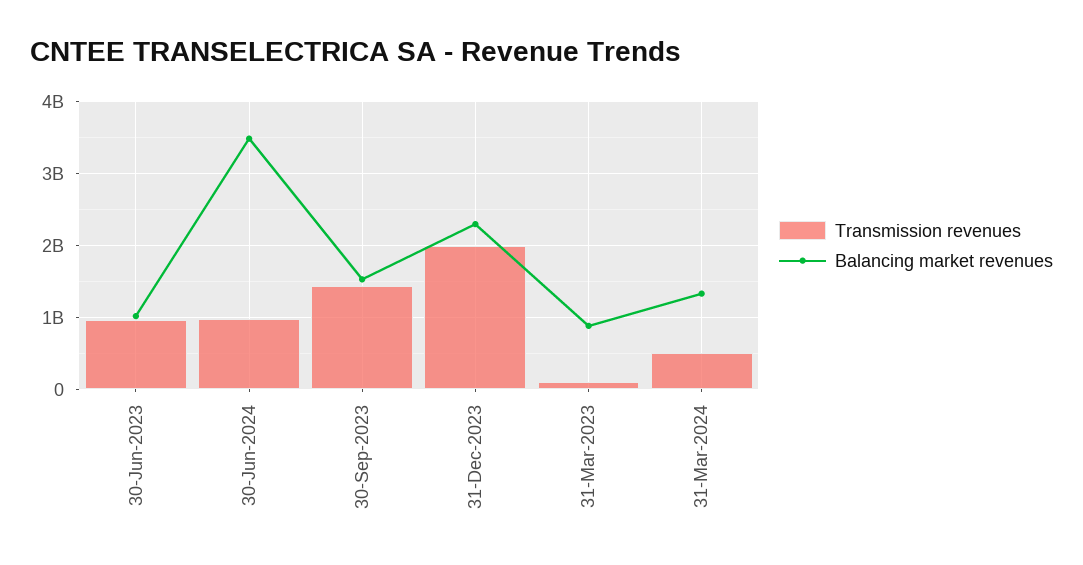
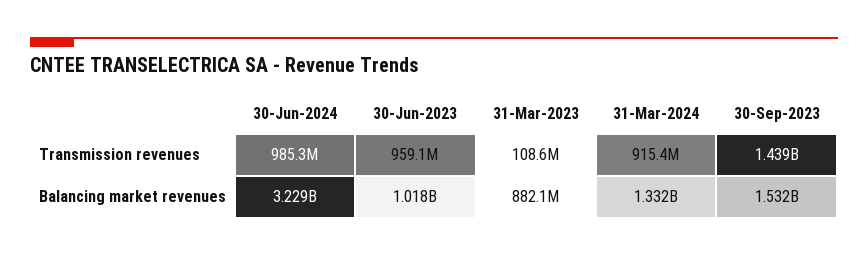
  {
    "Transmission revenues": {
      "30-Jun-2023": 959100000,
      "30-Jun-2024": 985300000,
      "30-Sep-2023": 1439000000,
-     "31-Dec-2023": 2000000000,
      "31-Mar-2023": 108600000,
-     "31-Mar-2024": 500000000
+     "31-Mar-2024": 915400000
    },
    "Balancing market revenues": {
      "30-Jun-2023": 1018000000,
-     "30-Jun-2024": 3500000000,
+     "30-Jun-2024": 3229000000,
      "30-Sep-2023": 1532000000,
-     "31-Dec-2023": 2300000000,
      "31-Mar-2023": 882100000,
      "31-Mar-2024": 1332000000
    }
  }

